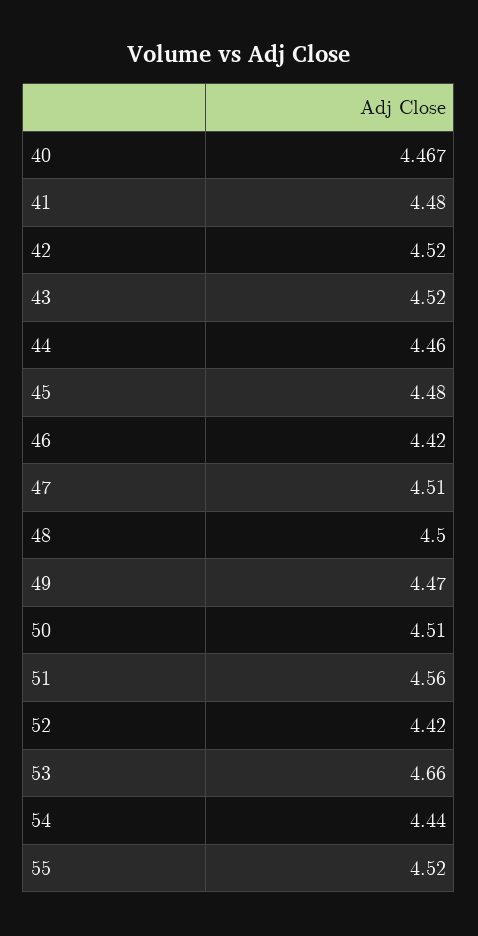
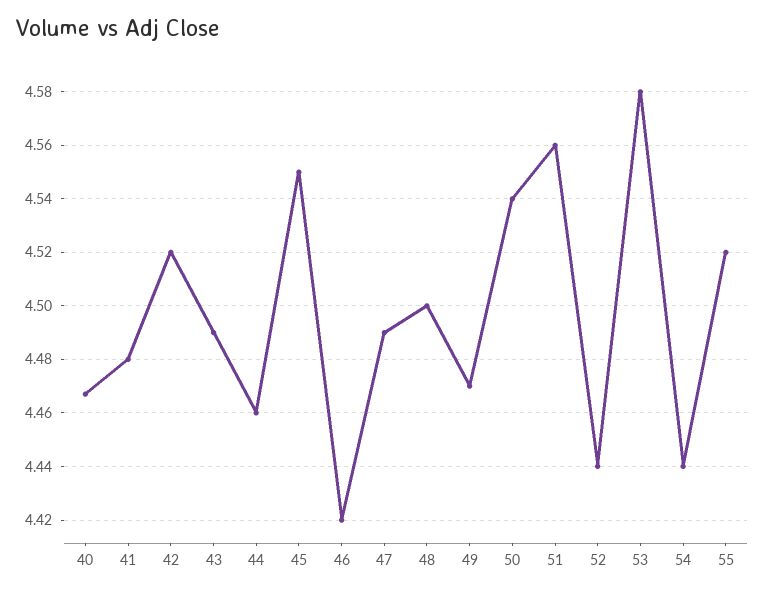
  {
    "40": 4.467,
    "41": 4.48,
    "42": 4.52,
-   "43": 4.52,
+   "43": 4.49,
    "44": 4.46,
-   "45": 4.48,
+   "45": 4.55,
    "46": 4.42,
-   "47": 4.51,
+   "47": 4.49,
    "48": 4.5,
    "49": 4.47,
-   "50": 4.51,
+   "50": 4.54,
    "51": 4.56,
-   "52": 4.42,
+   "52": 4.44,
-   "53": 4.66,
+   "53": 4.58,
    "54": 4.44,
    "55": 4.52
  }

